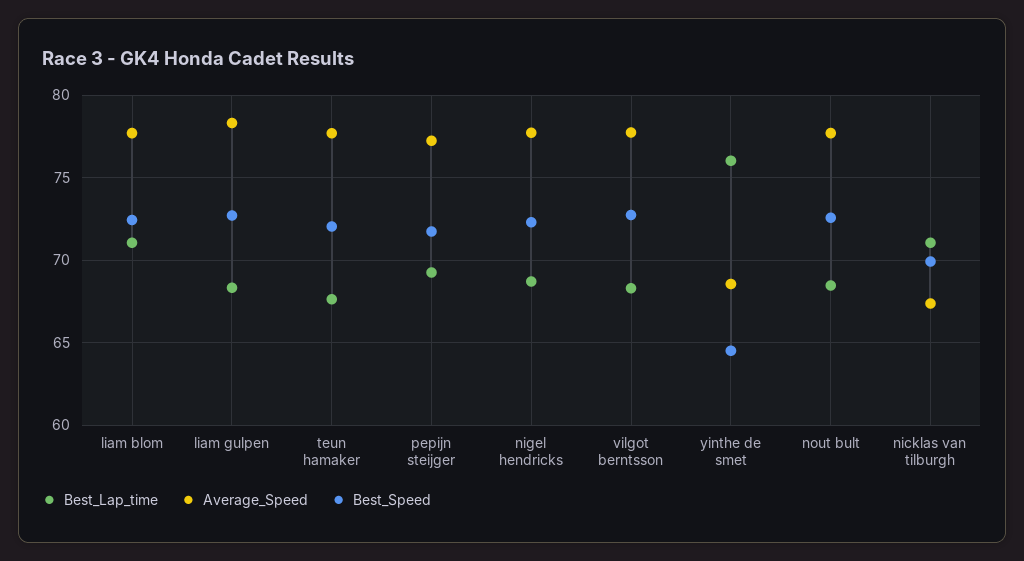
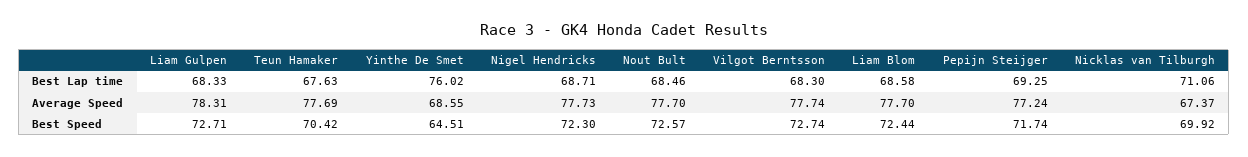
  {
    "Best_Lap_time": {
-     "liam blom": 71,
+     "liam blom": 68.58,
      "liam gulpen": 68.33,
      "teun hamaker": 67.63,
      "pepijn steijger": 69.25,
      "nigel hendricks": 68.71,
      "vilgot berntsson": 68.3,
      "yinthe de smet": 76.02,
      "nout bult": 68.46,
      "nicklas van tilburgh": 71.06
    },
    "Average_Speed": {
      "liam blom": 77.7,
      "liam gulpen": 78.31,
      "teun hamaker": 77.69,
      "pepijn steijger": 77.24,
      "nigel hendricks": 77.73,
      "vilgot berntsson": 77.74,
      "yinthe de smet": 68.55,
      "nout bult": 77.7,
      "nicklas van tilburgh": 67.37
    },
    "Best_Speed": {
      "liam blom": 72.44,
      "liam gulpen": 72.71,
-     "teun hamaker": 72,
+     "teun hamaker": 70.42,
      "pepijn steijger": 71.74,
      "nigel hendricks": 72.3,
      "vilgot berntsson": 72.74,
      "yinthe de smet": 64.51,
      "nout bult": 72.57,
      "nicklas van tilburgh": 69.92
    }
  }

